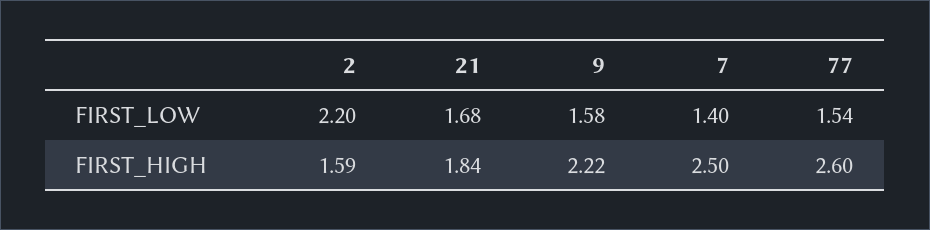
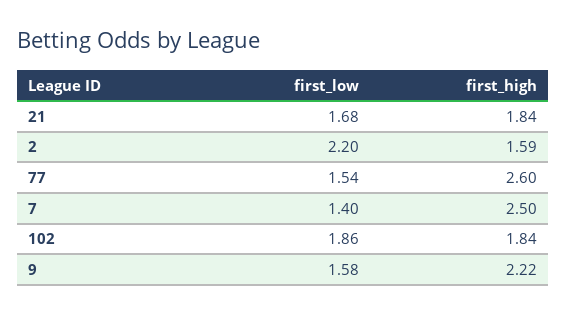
  {
    "2": {
      "FIRST_LOW": 2.2,
      "FIRST_HIGH": 1.59
    },
    "21": {
      "FIRST_LOW": 1.68,
      "FIRST_HIGH": 1.84
    },
    "9": {
      "FIRST_LOW": 1.58,
      "FIRST_HIGH": 2.22
    },
    "7": {
      "FIRST_LOW": 1.4,
      "FIRST_HIGH": 2.5
    },
    "77": {
      "FIRST_LOW": 1.54,
      "FIRST_HIGH": 2.6
-   }
+   },
+   "102": {
+     "FIRST_LOW": 1.86,
+     "FIRST_HIGH": 1.84
+   }
  }

